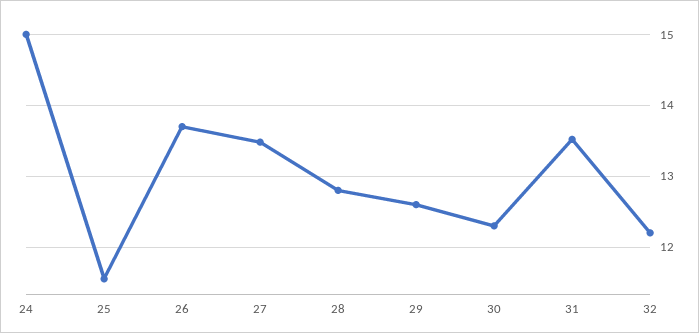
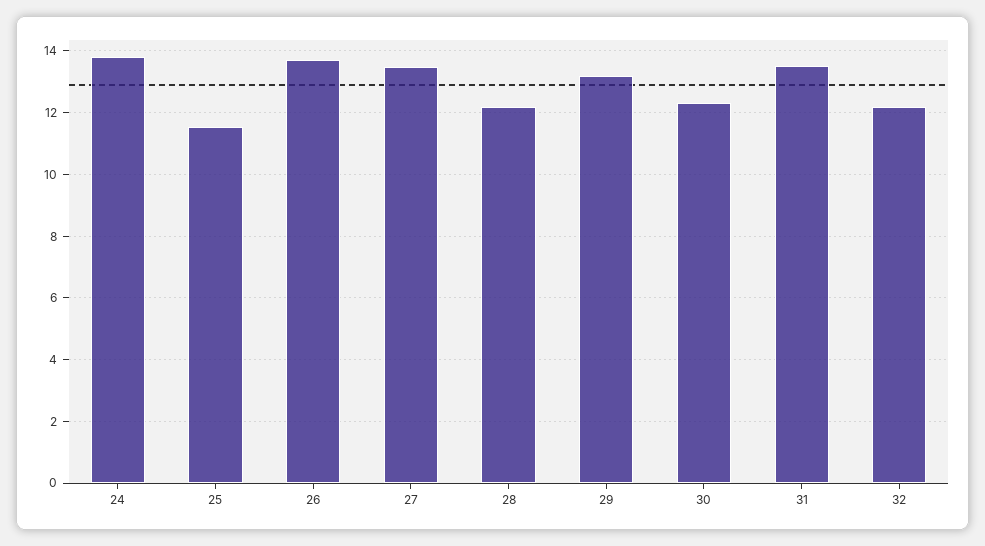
  {
-   "24": 15,
+   "24": 13.8,
    "25": 11.6,
    "26": 13.7,
    "27": 13.5,
-   "28": 12.8,
+   "28": 12.2,
-   "29": 12.6,
+   "29": 13.2,
    "30": 12.3,
    "31": 13.5,
    "32": 12.2
  }

